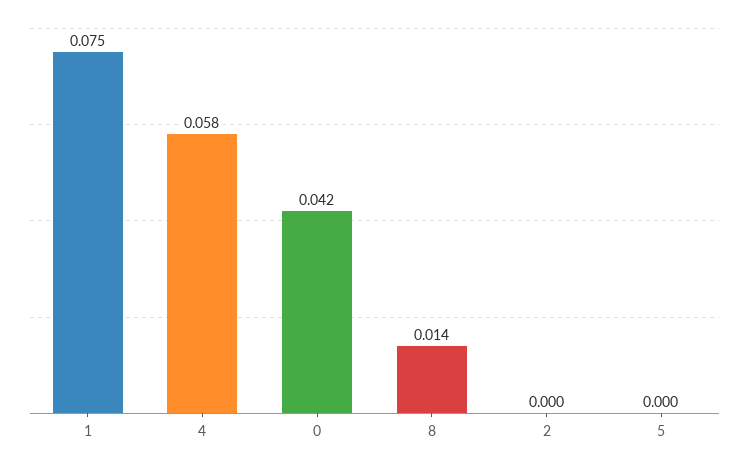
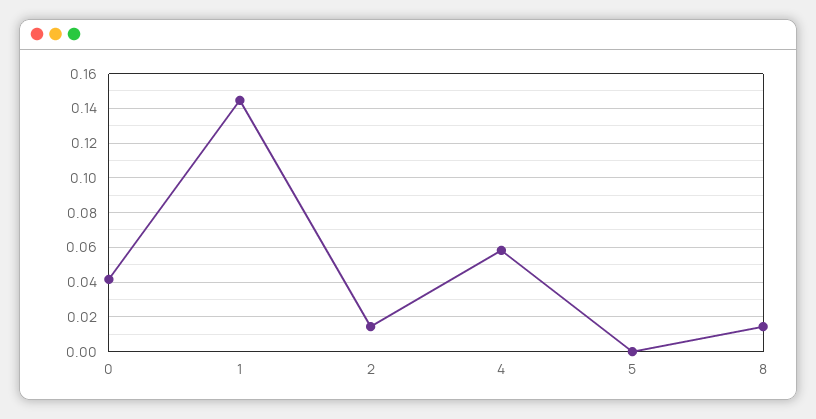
  {
-   "1": 0.075,
+   "1": 0.145,
    "4": 0.058,
    "0": 0.042,
    "8": 0.014,
-   "2": 0,
+   "2": 0.015,
    "5": 0
  }

